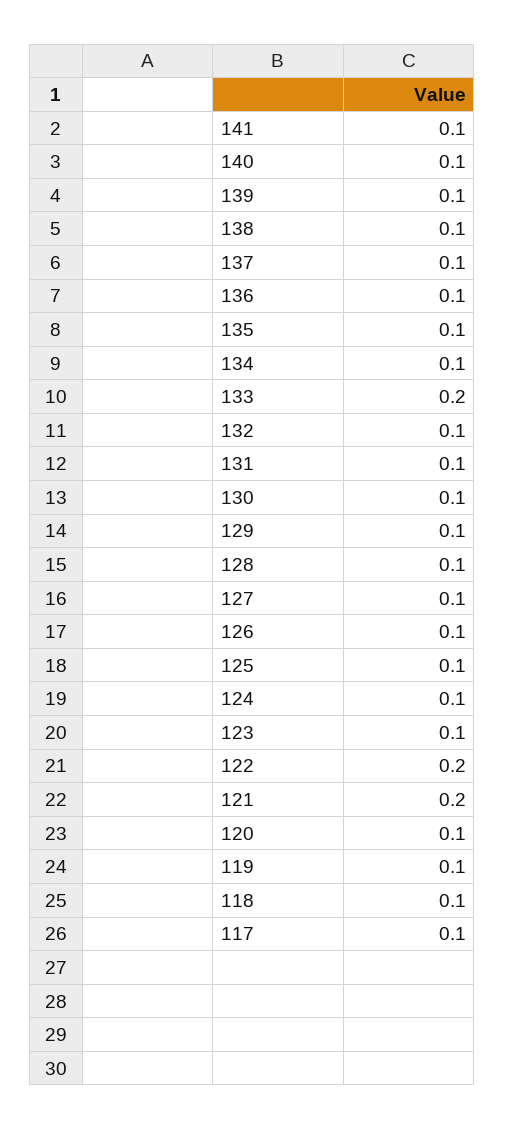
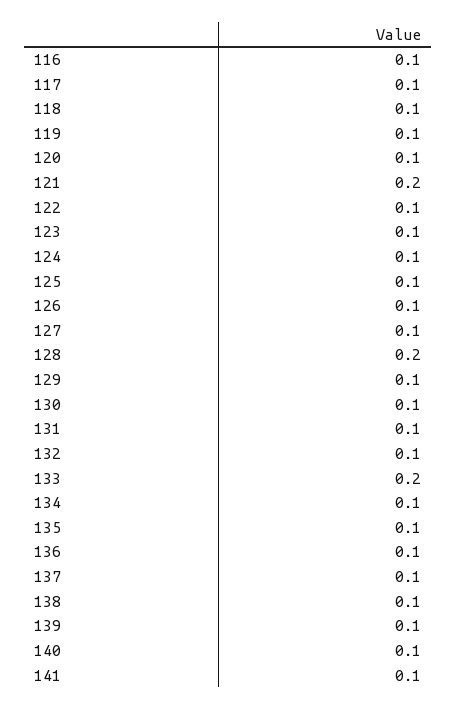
  {
    "141": 0.1,
    "140": 0.1,
    "139": 0.1,
    "138": 0.1,
    "137": 0.1,
    "136": 0.1,
    "135": 0.1,
    "134": 0.1,
    "133": 0.2,
    "132": 0.1,
    "131": 0.1,
    "130": 0.1,
    "129": 0.1,
-   "128": 0.1,
+   "128": 0.2,
    "127": 0.1,
    "126": 0.1,
    "125": 0.1,
    "124": 0.1,
    "123": 0.1,
-   "122": 0.2,
+   "122": 0.1,
    "121": 0.2,
    "120": 0.1,
    "119": 0.1,
    "118": 0.1,
-   "117": 0.1
+   "117": 0.1,
+   "116": 0.1
  }

